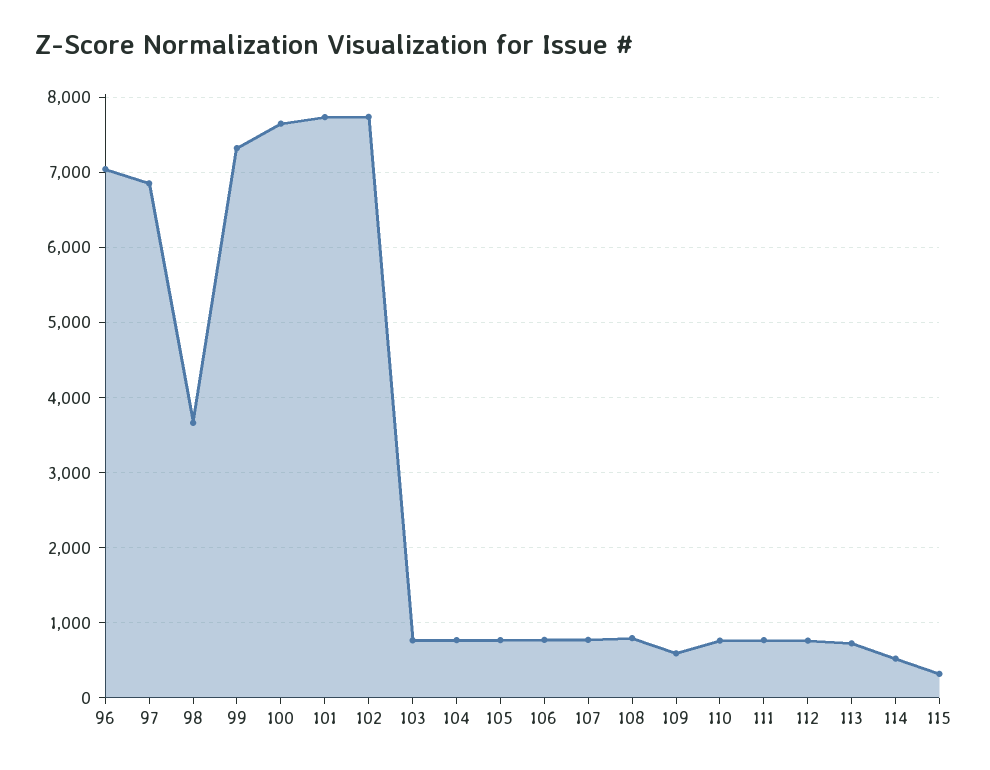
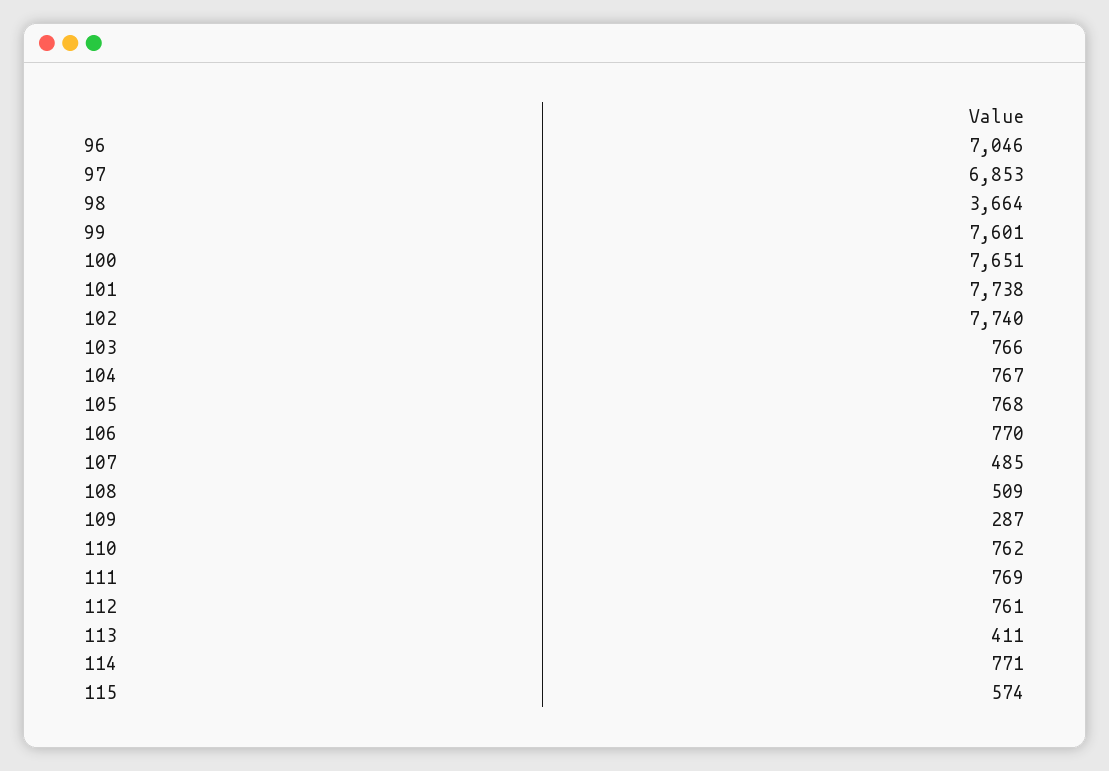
  {
    "96": 7046,
    "97": 6853,
    "98": 3664,
-   "99": 7300,
+   "99": 7601,
    "100": 7651,
    "101": 7738,
    "102": 7740,
    "103": 766,
    "104": 767,
    "105": 768,
    "106": 770,
-   "107": 800,
+   "107": 485,
-   "108": 800,
+   "108": 509,
-   "109": 600,
+   "109": 287,
    "110": 762,
    "111": 769,
    "112": 761,
-   "113": 700,
+   "113": 411,
-   "114": 500,
+   "114": 771,
-   "115": 300
+   "115": 574
  }

